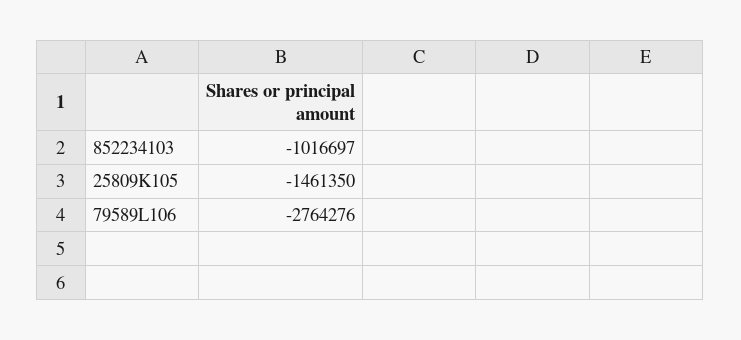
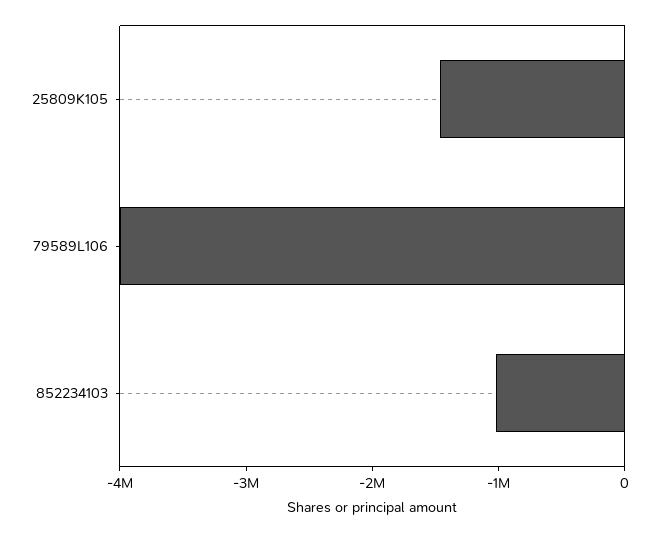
  {
    "852234103": -1016697,
    "25809K105": -1461350,
-   "79589L106": -2764276
+   "79589L106": -4000000
  }

